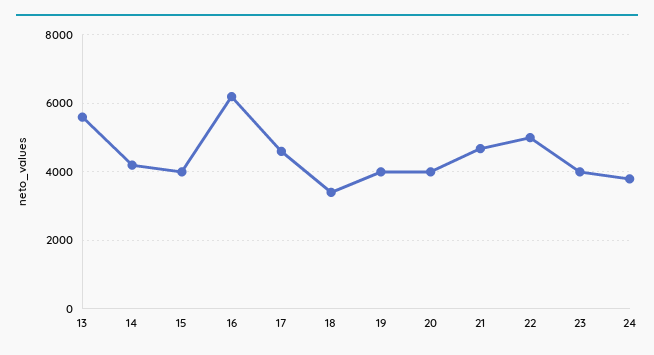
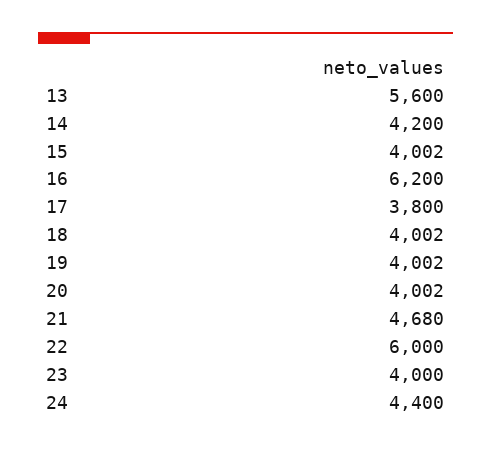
  {
    "13": 5600,
    "14": 4200,
    "15": 4002,
    "16": 6200,
-   "17": 4600,
+   "17": 3800,
-   "18": 3400,
+   "18": 4002,
    "19": 4002,
    "20": 4002,
    "21": 4680,
-   "22": 5000,
+   "22": 6000,
    "23": 4000,
-   "24": 3800
+   "24": 4400
  }

